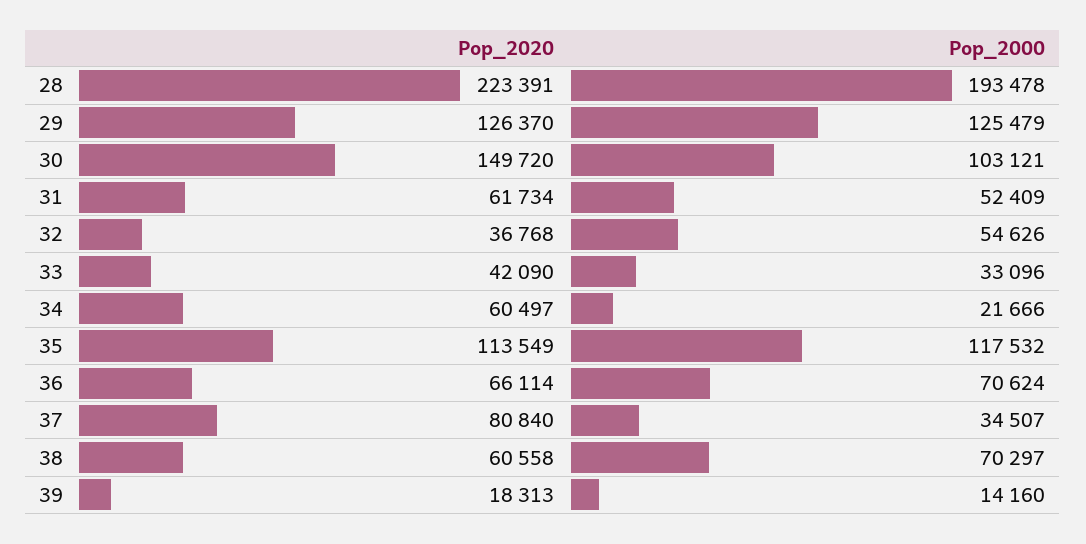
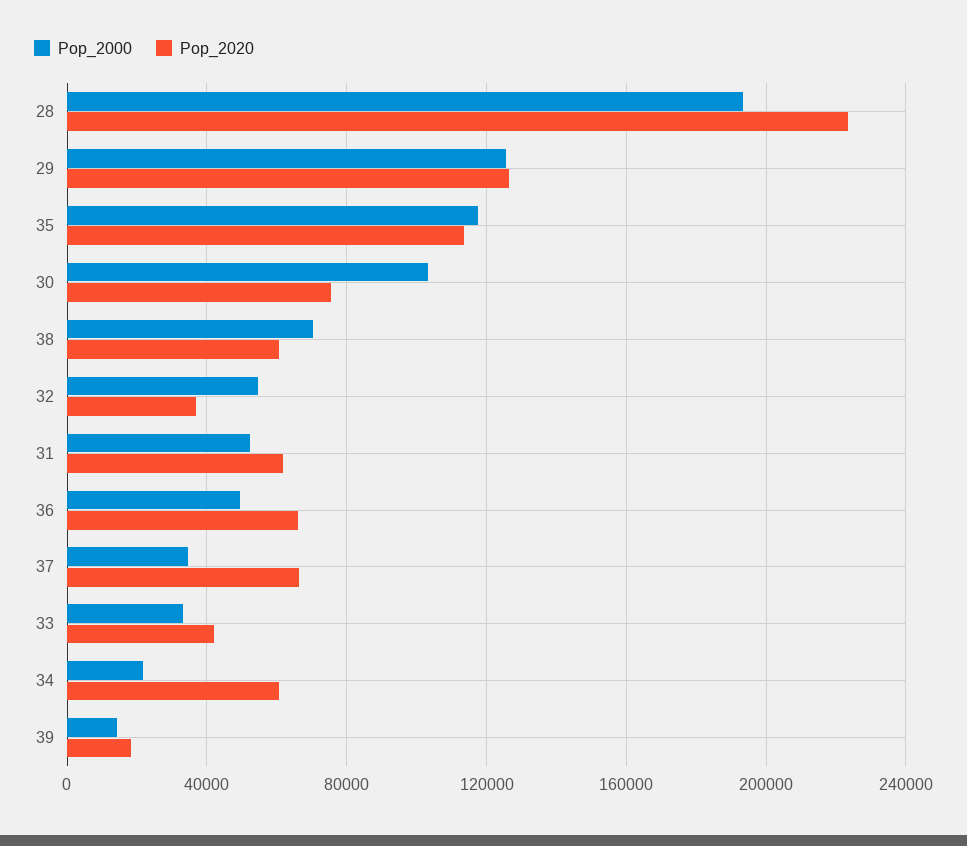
  {
    "Pop_2020": {
      "28": 223391,
      "29": 126370,
-     "30": 149720,
+     "30": 75000,
      "31": 61734,
      "32": 36768,
      "33": 42090,
      "34": 60497,
      "35": 113549,
      "36": 66114,
-     "37": 80840,
+     "37": 65000,
      "38": 60558,
      "39": 18313
    },
    "Pop_2000": {
      "28": 193478,
      "29": 125479,
      "30": 103121,
      "31": 52409,
      "32": 54626,
      "33": 33096,
      "34": 21666,
      "35": 117532,
-     "36": 70624,
+     "36": 50000,
      "37": 34507,
      "38": 70297,
      "39": 14160
    }
  }

